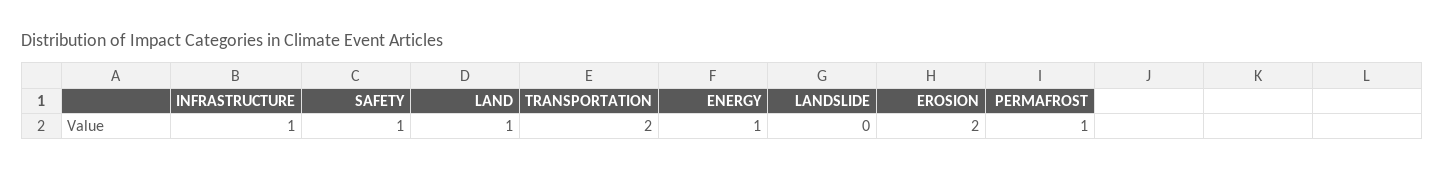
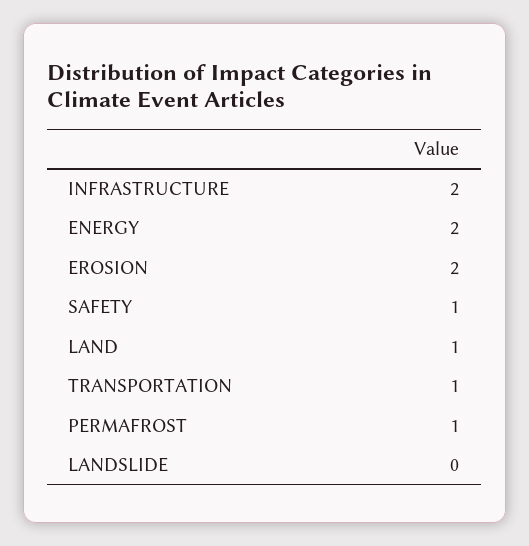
  {
-   "INFRASTRUCTURE": 1,
+   "INFRASTRUCTURE": 2,
    "SAFETY": 1,
    "LAND": 1,
-   "TRANSPORTATION": 2,
+   "TRANSPORTATION": 1,
-   "ENERGY": 1,
+   "ENERGY": 2,
    "LANDSLIDE": 0,
    "EROSION": 2,
    "PERMAFROST": 1
  }

